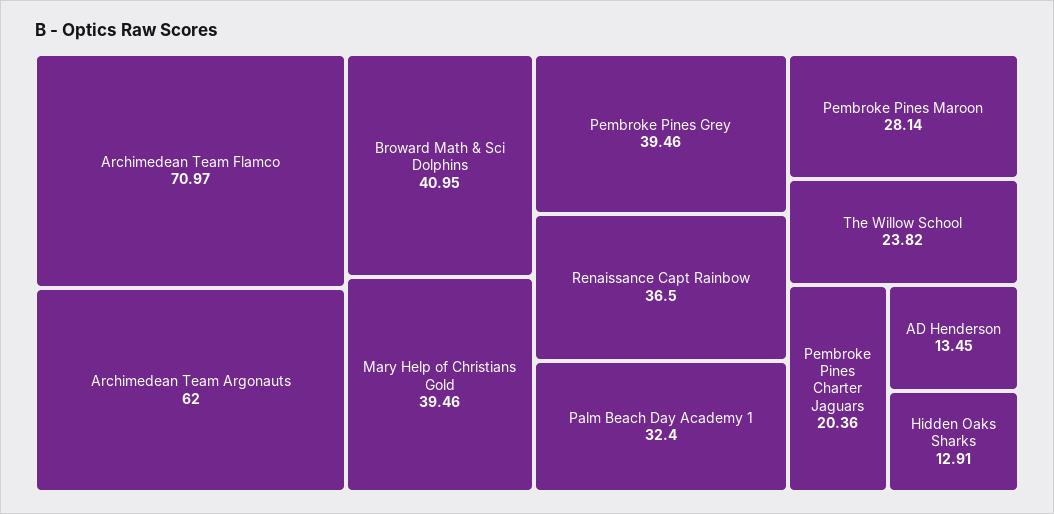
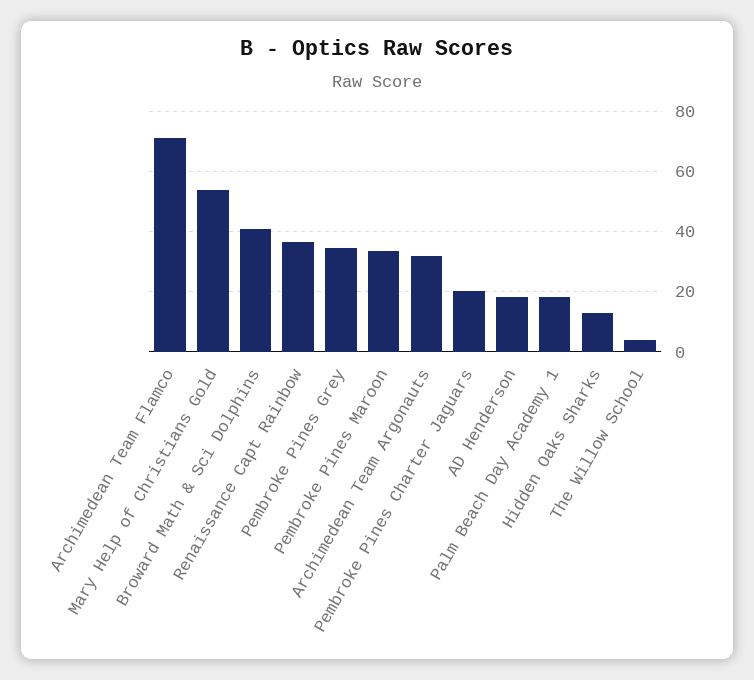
  {
    "Archimedean Team Flamco": 70.97,
-   "Archimedean Team Argonauts": 62,
+   "Archimedean Team Argonauts": 32,
    "Broward Math & Sci Dolphins": 40.95,
-   "Mary Help of Christians Gold": 39.46,
+   "Mary Help of Christians Gold": 54,
-   "Pembroke Pines Grey": 39.46,
+   "Pembroke Pines Grey": 34,
    "Renaissance Capt Rainbow": 36.5,
-   "Palm Beach Day Academy 1": 32.4,
+   "Palm Beach Day Academy 1": 18,
-   "Pembroke Pines Maroon": 28.14,
+   "Pembroke Pines Maroon": 34,
-   "The Willow School": 23.82,
+   "The Willow School": 4,
    "Pembroke Pines Charter Jaguars": 20.36,
-   "AD Henderson": 13.45,
+   "AD Henderson": 18,
    "Hidden Oaks Sharks": 12.91
  }

